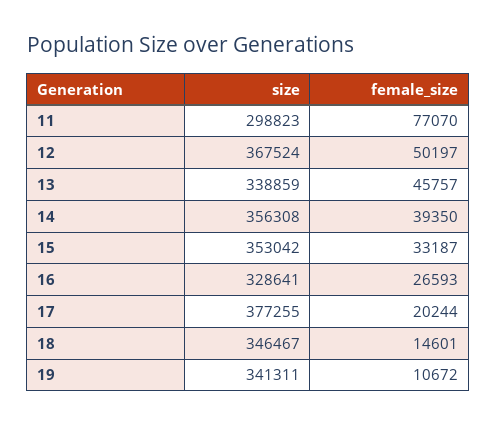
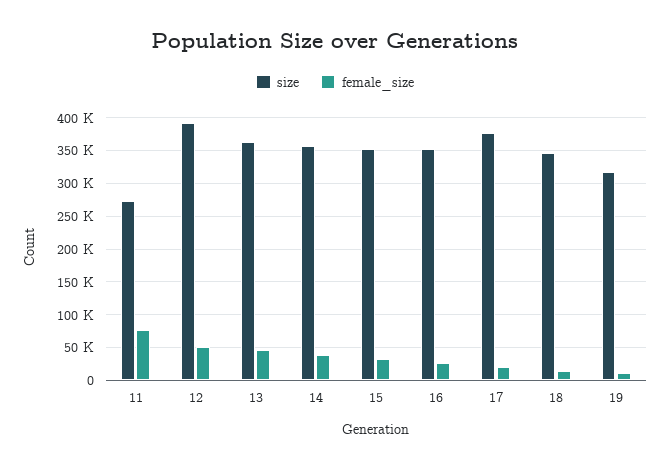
  {
    "size": {
-     "11": 298823,
+     "11": 270000,
-     "12": 367524,
+     "12": 390000,
-     "13": 338859,
+     "13": 360000,
      "14": 356308,
      "15": 353042,
-     "16": 328641,
+     "16": 350000,
      "17": 377255,
      "18": 346467,
-     "19": 341311
+     "19": 320000
    },
    "female_size": {
      "11": 77070,
      "12": 50197,
      "13": 45757,
      "14": 39350,
      "15": 33187,
      "16": 26593,
      "17": 20244,
      "18": 14601,
      "19": 10672
    }
  }

